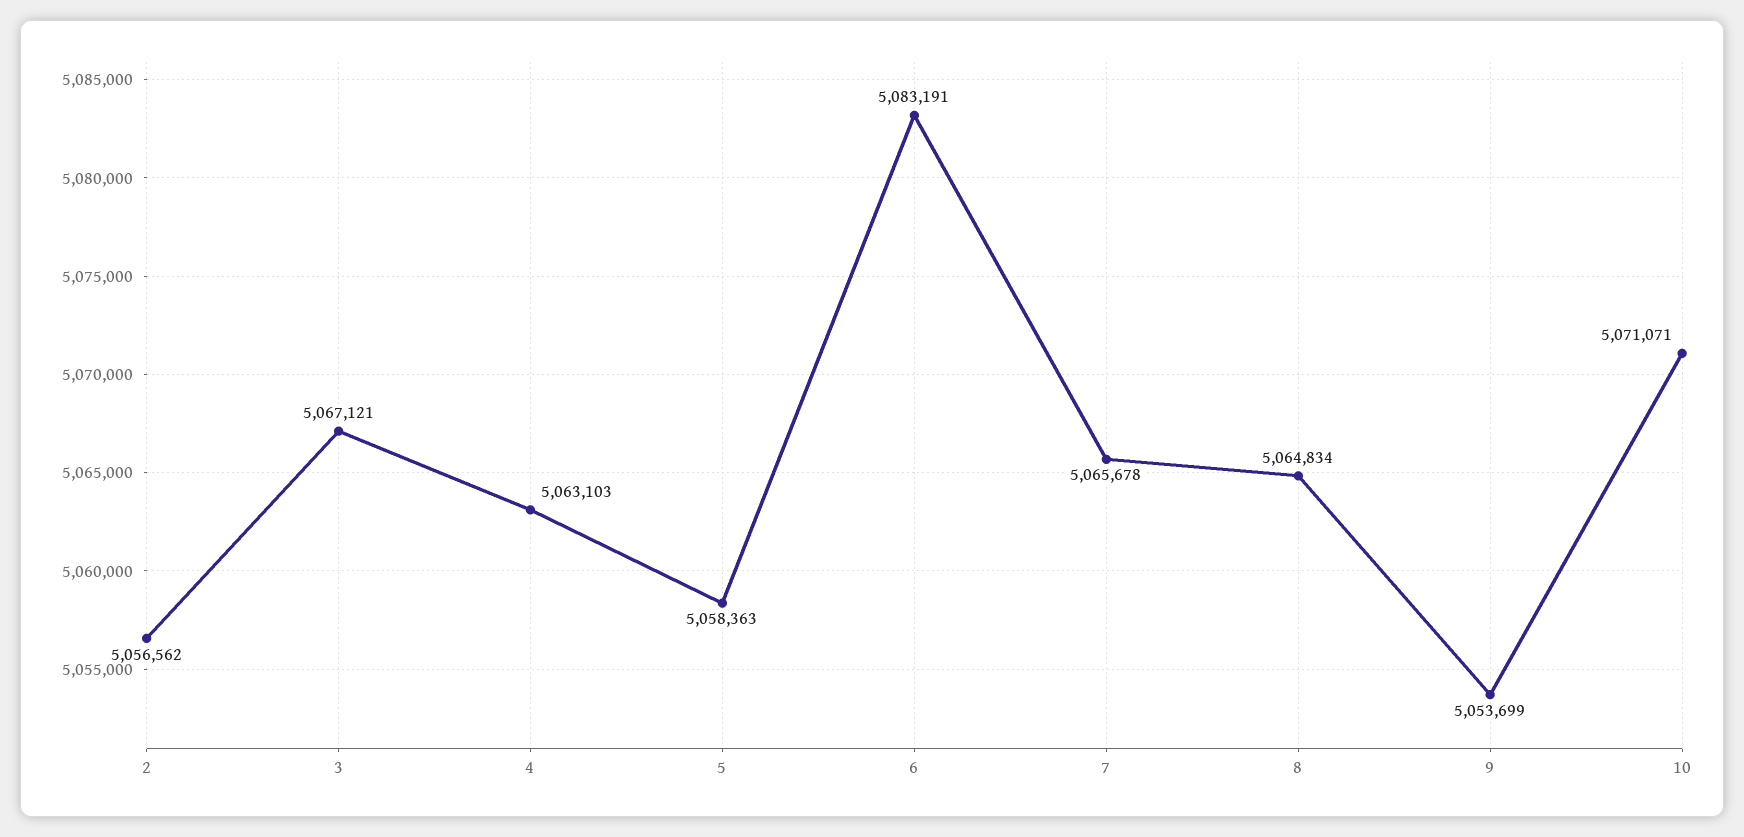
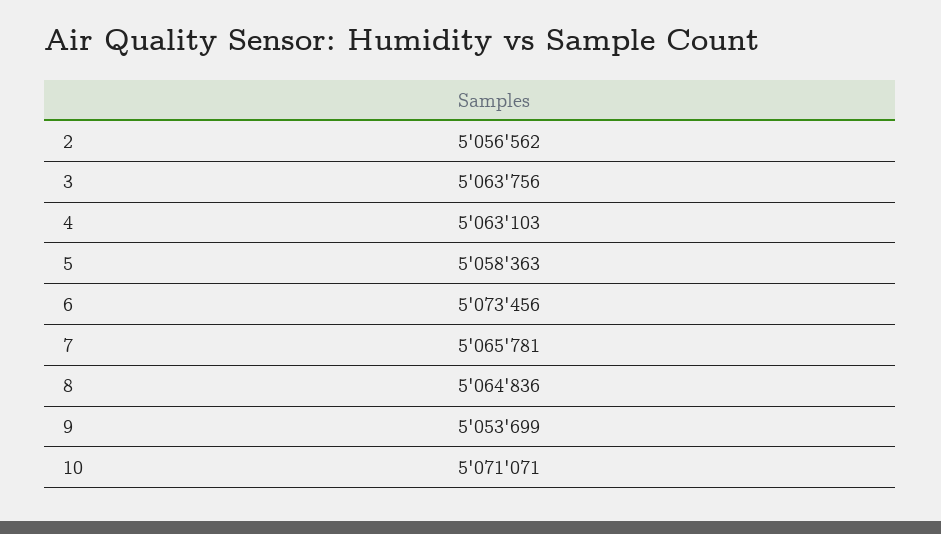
  {
    "2": 5056562,
-   "3": 5067121,
+   "3": 5063756,
    "4": 5063103,
    "5": 5058363,
-   "6": 5083191,
+   "6": 5073456,
-   "7": 5065678,
+   "7": 5065781,
-   "8": 5064834,
+   "8": 5064836,
    "9": 5053699,
    "10": 5071071
  }

